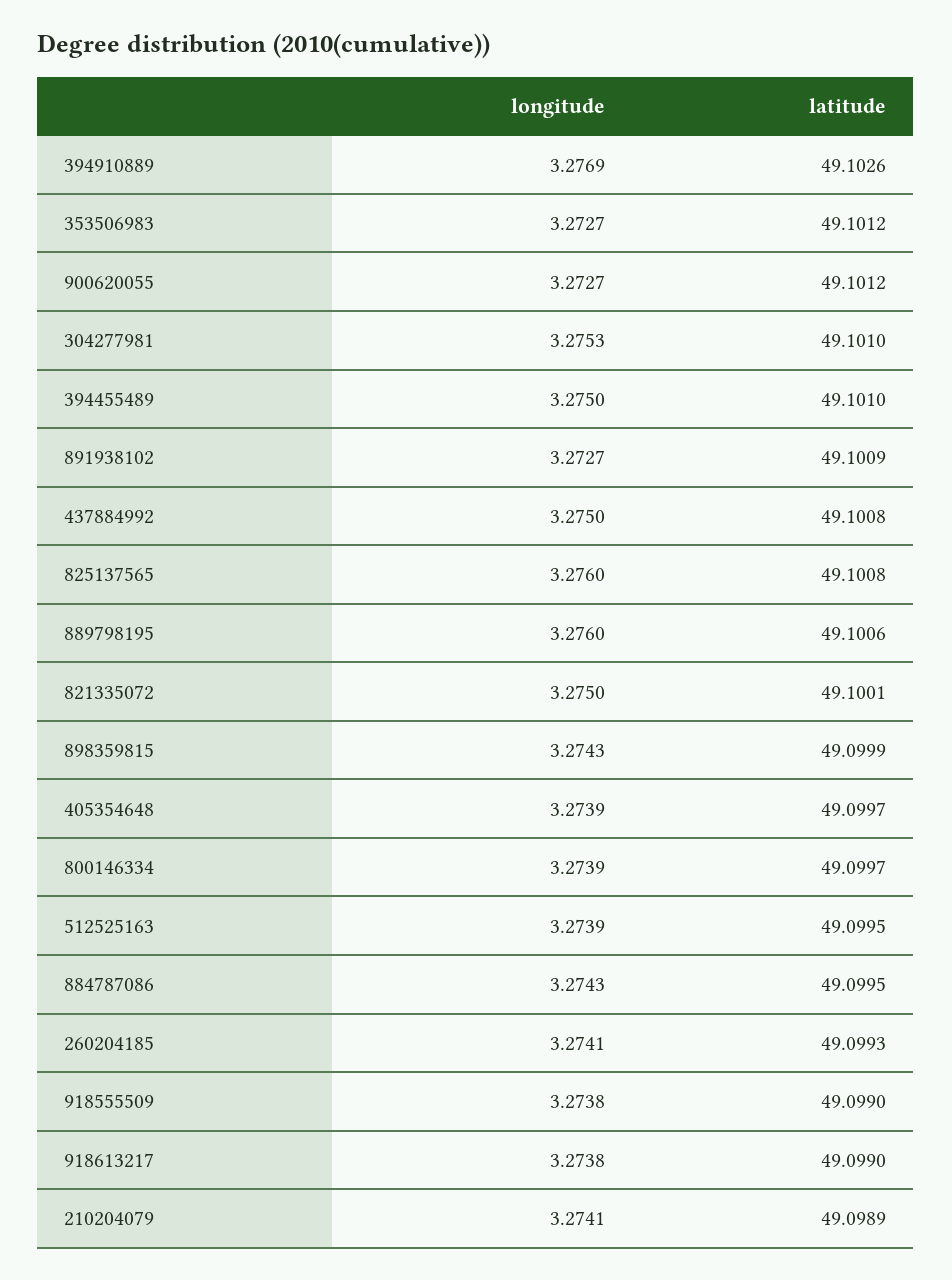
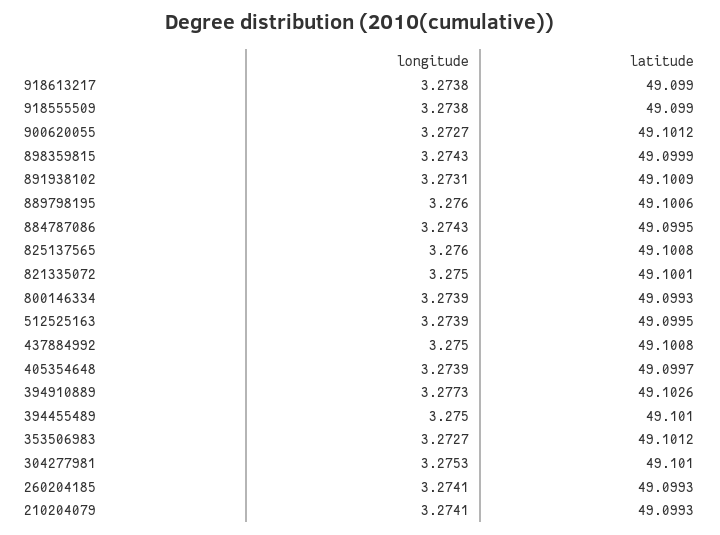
  {
    "longitude": {
-     "394910889": 3.2769,
+     "394910889": 3.2773,
      "353506983": 3.2727,
      "900620055": 3.2727,
      "304277981": 3.2753,
      "394455489": 3.275,
-     "891938102": 3.2727,
+     "891938102": 3.2731,
      "437884992": 3.275,
      "825137565": 3.276,
      "889798195": 3.276,
      "821335072": 3.275,
      "898359815": 3.2743,
      "405354648": 3.2739,
      "800146334": 3.2739,
      "512525163": 3.2739,
      "884787086": 3.2743,
      "260204185": 3.2741,
      "918555509": 3.2738,
      "918613217": 3.2738,
      "210204079": 3.2741
    },
    "latitude": {
      "394910889": 49.1026,
      "353506983": 49.1012,
      "900620055": 49.1012,
      "304277981": 49.101,
      "394455489": 49.101,
      "891938102": 49.1009,
      "437884992": 49.1008,
      "825137565": 49.1008,
      "889798195": 49.1006,
      "821335072": 49.1001,
      "898359815": 49.0999,
      "405354648": 49.0997,
-     "800146334": 49.0997,
+     "800146334": 49.0993,
      "512525163": 49.0995,
      "884787086": 49.0995,
      "260204185": 49.0993,
      "918555509": 49.099,
      "918613217": 49.099,
-     "210204079": 49.0989
+     "210204079": 49.0993
    }
  }

